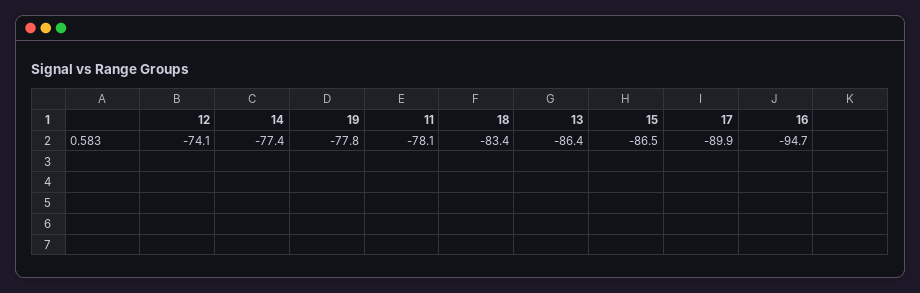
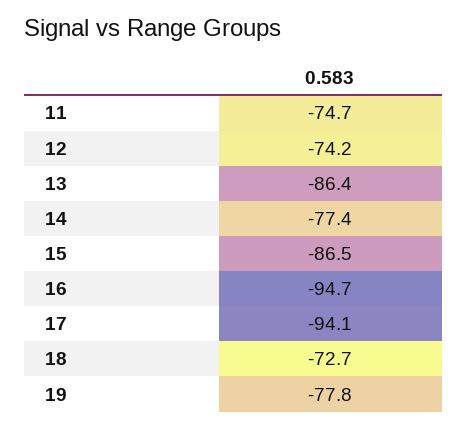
  {
-   "12": -74.1,
+   "12": -74.2,
    "14": -77.4,
    "19": -77.8,
-   "11": -78.1,
+   "11": -74.7,
-   "18": -83.4,
+   "18": -72.7,
    "13": -86.4,
    "15": -86.5,
-   "17": -89.9,
+   "17": -94.1,
    "16": -94.7
  }

